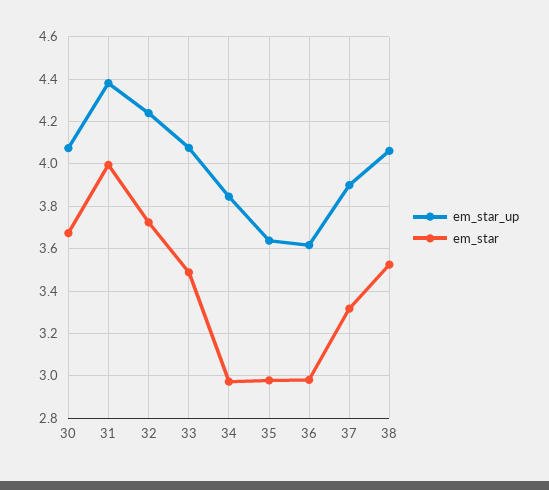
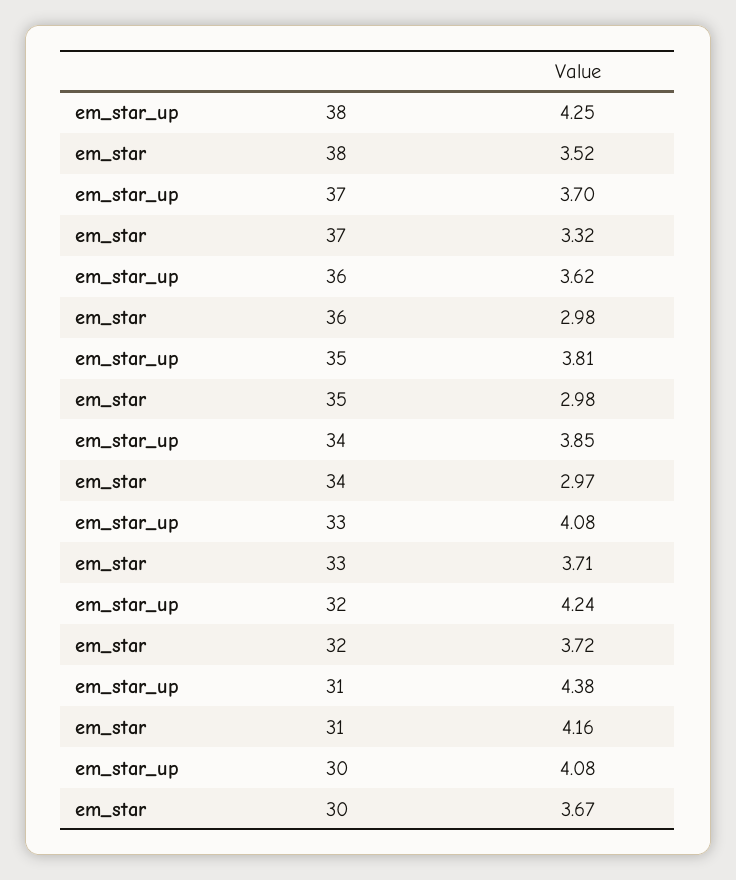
  {
    "em_star_up": {
      "30": 4.08,
      "31": 4.38,
      "32": 4.24,
      "33": 4.08,
      "34": 3.85,
-     "35": 3.65,
+     "35": 3.81,
      "36": 3.62,
-     "37": 3.9,
+     "37": 3.7,
-     "38": 4.05
+     "38": 4.25
    },
    "em_star": {
      "30": 3.67,
-     "31": 4,
+     "31": 4.16,
      "32": 3.72,
-     "33": 3.5,
+     "33": 3.71,
      "34": 2.97,
      "35": 2.98,
      "36": 2.98,
      "37": 3.32,
      "38": 3.52
    }
  }

